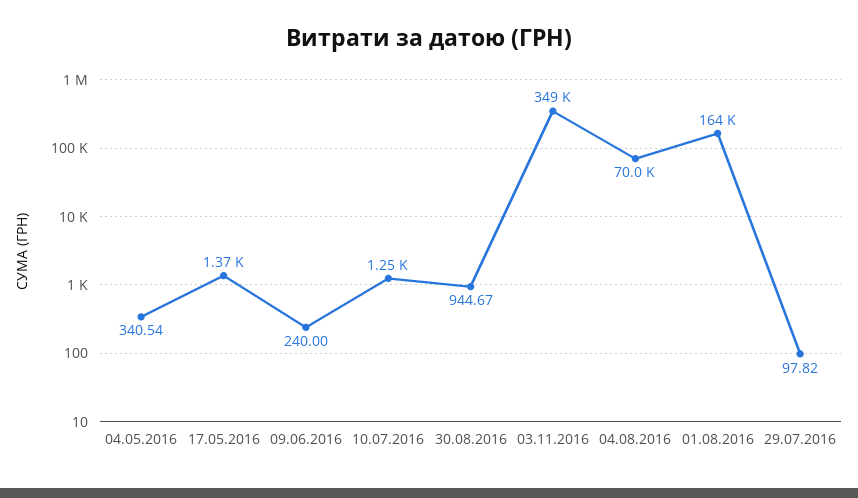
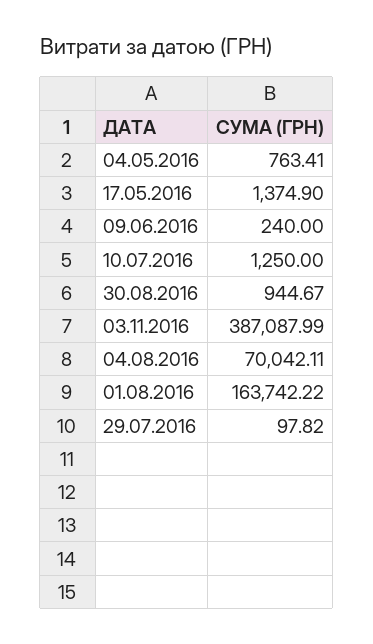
  {
-   "04.05.2016": 340.54,
+   "04.05.2016": 763.41,
    "17.05.2016": 1374.9,
    "09.06.2016": 240,
    "10.07.2016": 1250,
    "30.08.2016": 944.67,
-   "03.11.2016": 349000,
+   "03.11.2016": 387087.99,
    "04.08.2016": 70042.11,
    "01.08.2016": 163742.22,
    "29.07.2016": 97.82
  }

